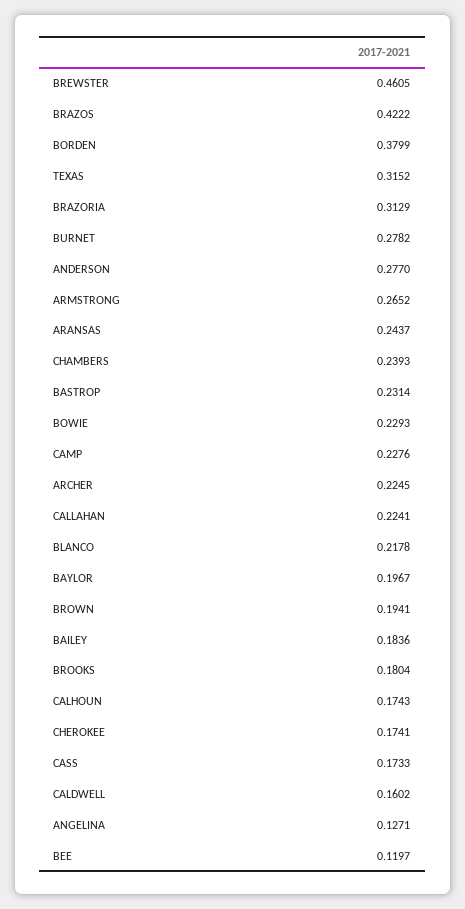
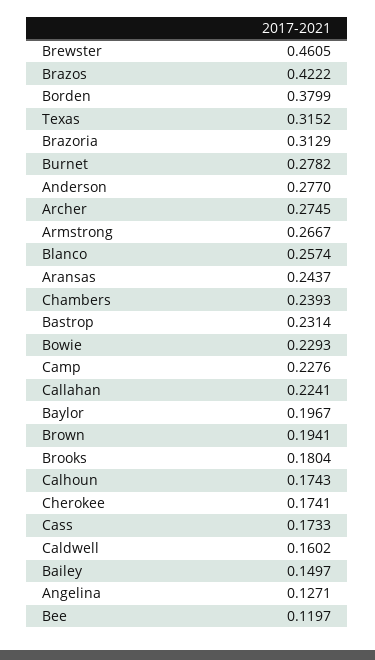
  {
    "BREWSTER": 0.4605,
    "BRAZOS": 0.4222,
    "BORDEN": 0.3799,
    "TEXAS": 0.3152,
    "BRAZORIA": 0.3129,
    "BURNET": 0.2782,
    "ANDERSON": 0.277,
-   "ARMSTRONG": 0.2652,
+   "ARMSTRONG": 0.2667,
    "ARANSAS": 0.2437,
    "CHAMBERS": 0.2393,
    "BASTROP": 0.2314,
    "BOWIE": 0.2293,
    "CAMP": 0.2276,
-   "ARCHER": 0.2245,
+   "ARCHER": 0.2745,
    "CALLAHAN": 0.2241,
-   "BLANCO": 0.2178,
+   "BLANCO": 0.2574,
    "BAYLOR": 0.1967,
    "BROWN": 0.1941,
-   "BAILEY": 0.1836,
+   "BAILEY": 0.1497,
    "BROOKS": 0.1804,
    "CALHOUN": 0.1743,
    "CHEROKEE": 0.1741,
    "CASS": 0.1733,
    "CALDWELL": 0.1602,
    "ANGELINA": 0.1271,
    "BEE": 0.1197
  }

